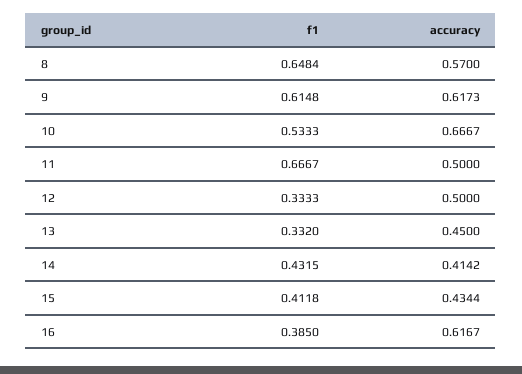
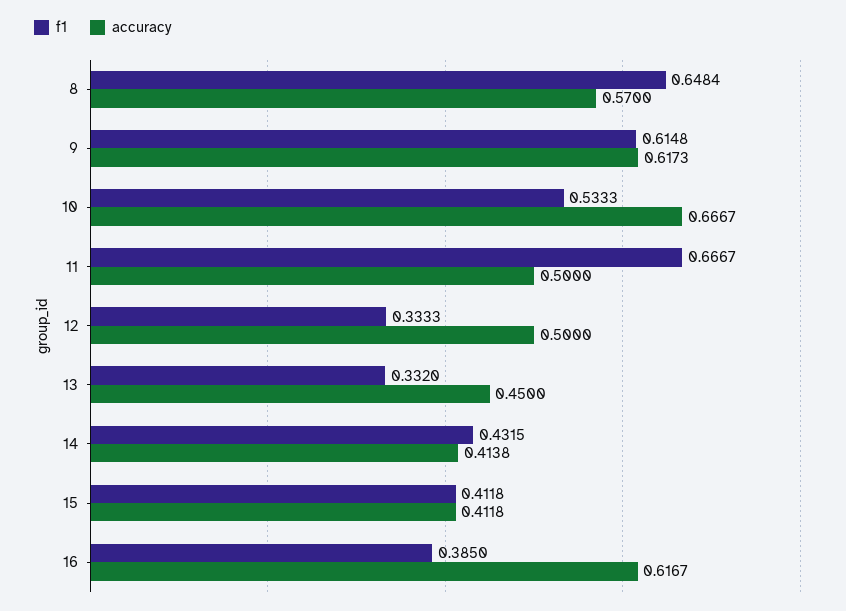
  {
    "f1": {
      "8": 0.6484,
      "9": 0.6148,
      "10": 0.5333,
      "11": 0.6667,
      "12": 0.3333,
      "13": 0.332,
      "14": 0.4315,
      "15": 0.4118,
      "16": 0.385
    },
    "accuracy": {
      "8": 0.57,
      "9": 0.6173,
      "10": 0.6667,
      "11": 0.5,
      "12": 0.5,
      "13": 0.45,
-     "14": 0.4142,
+     "14": 0.4138,
-     "15": 0.4344,
+     "15": 0.4118,
      "16": 0.6167
    }
  }

